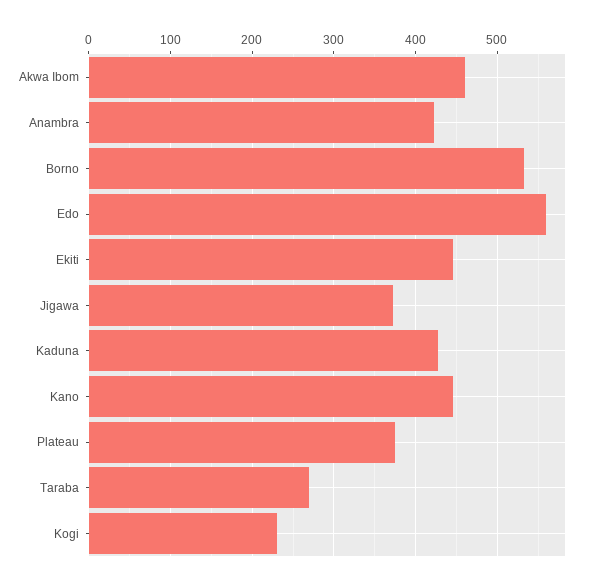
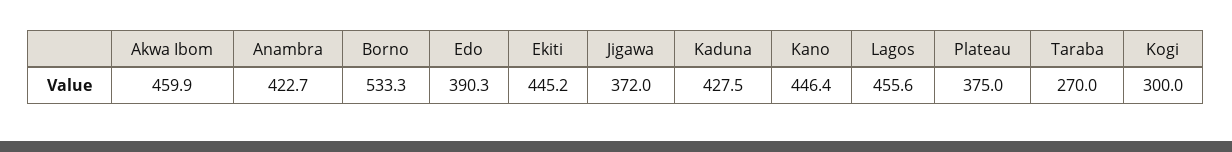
  {
    "Akwa Ibom": 459.9,
    "Anambra": 422.7,
    "Borno": 533.3,
-   "Edo": 560,
+   "Edo": 390.3,
    "Ekiti": 445.2,
    "Jigawa": 372,
    "Kaduna": 427.5,
    "Kano": 446.4,
    "Plateau": 375,
    "Taraba": 270,
-   "Kogi": 230
+   "Kogi": 300,
+   "Lagos": 455.6
  }

